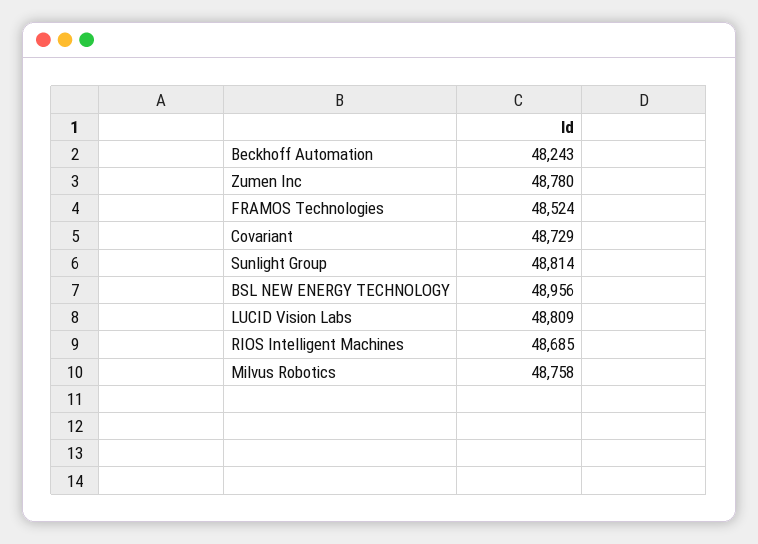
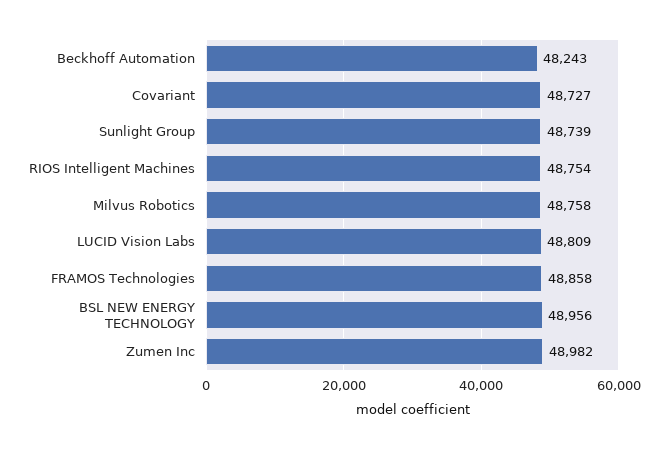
  {
    "Beckhoff Automation": 48243,
-   "Zumen Inc": 48780,
+   "Zumen Inc": 48982,
-   "FRAMOS Technologies": 48524,
+   "FRAMOS Technologies": 48858,
-   "Covariant": 48729,
+   "Covariant": 48727,
-   "Sunlight Group": 48814,
+   "Sunlight Group": 48739,
    "BSL NEW ENERGY TECHNOLOGY": 48956,
    "LUCID Vision Labs": 48809,
-   "RIOS Intelligent Machines": 48685,
+   "RIOS Intelligent Machines": 48754,
    "Milvus Robotics": 48758
  }

